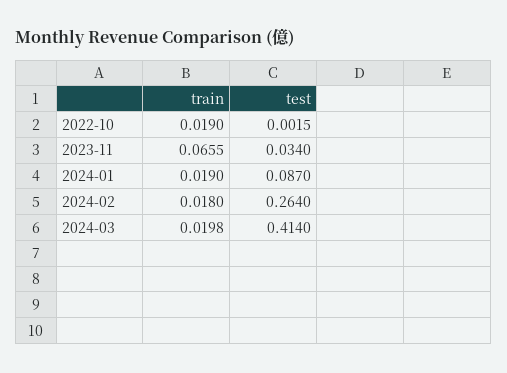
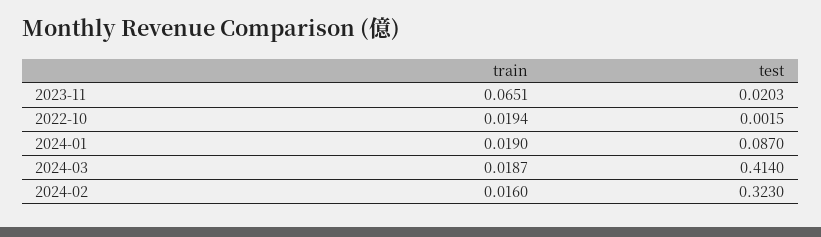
  {
    "train": {
-     "2022-10": 0.019,
+     "2022-10": 0.0194,
-     "2023-11": 0.0655,
+     "2023-11": 0.0651,
      "2024-01": 0.019,
-     "2024-02": 0.018,
+     "2024-02": 0.016,
-     "2024-03": 0.0198
+     "2024-03": 0.0187
    },
    "test": {
      "2022-10": 0.0015,
-     "2023-11": 0.034,
+     "2023-11": 0.0203,
      "2024-01": 0.087,
-     "2024-02": 0.264,
+     "2024-02": 0.323,
      "2024-03": 0.414
    }
  }

